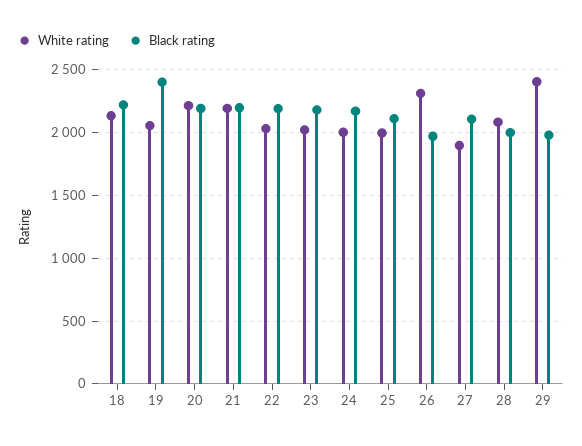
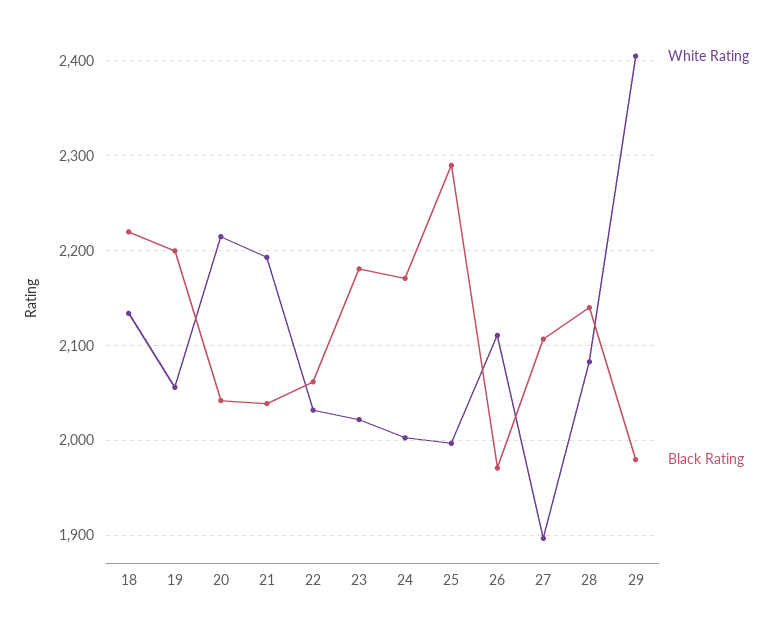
  {
    "White rating": {
      "18": 2130,
      "19": 2060,
      "20": 2220,
      "21": 2190,
      "22": 2030,
      "23": 2020,
      "24": 2000,
      "25": 2000,
-     "26": 2300,
+     "26": 2110,
      "27": 1900,
      "28": 2080,
      "29": 2410
    },
    "Black rating": {
      "18": 2220,
-     "19": 2400,
+     "19": 2200,
-     "20": 2200,
+     "20": 2040,
-     "21": 2200,
+     "21": 2040,
-     "22": 2200,
+     "22": 2060,
      "23": 2180,
      "24": 2170,
-     "25": 2100,
+     "25": 2290,
      "26": 1970,
      "27": 2110,
-     "28": 2000,
+     "28": 2140,
      "29": 1980
    }
  }

